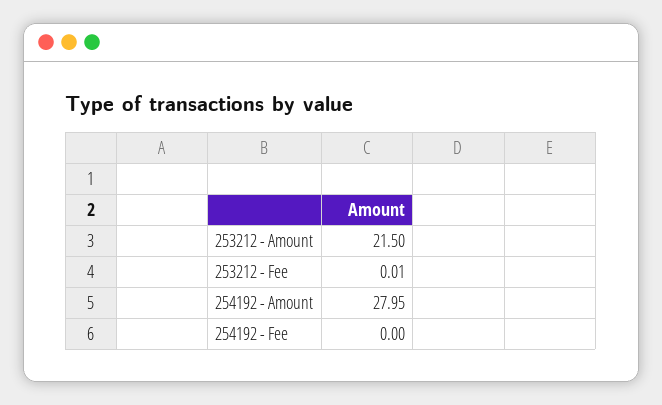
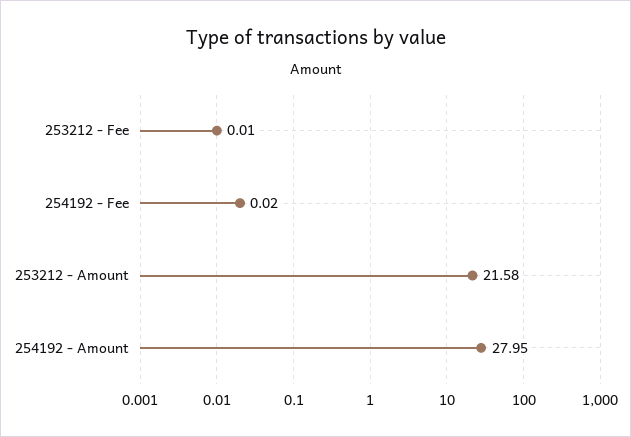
  {
-   "253212 - Amount": 21.5,
+   "253212 - Amount": 21.58,
    "253212 - Fee": 0.01,
    "254192 - Amount": 27.95,
-   "254192 - Fee": 0
+   "254192 - Fee": 0.02
  }

